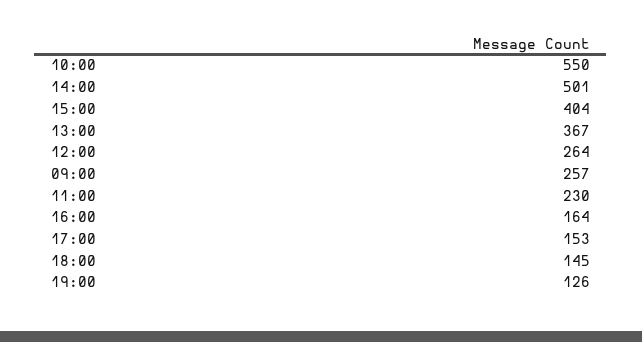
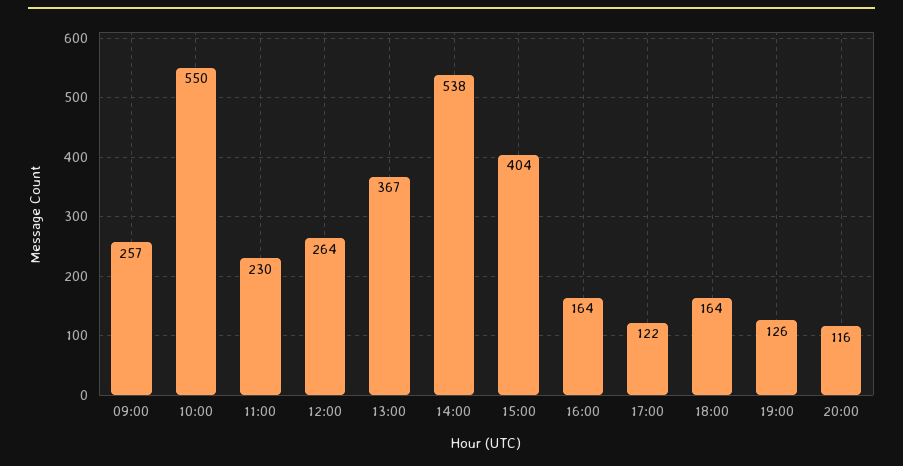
  {
    "10:00": 550,
-   "14:00": 501,
+   "14:00": 538,
    "15:00": 404,
    "13:00": 367,
    "12:00": 264,
    "09:00": 257,
    "11:00": 230,
    "16:00": 164,
-   "17:00": 153,
+   "17:00": 122,
-   "18:00": 145,
+   "18:00": 164,
-   "19:00": 126
+   "19:00": 126,
+   "20:00": 116
  }

